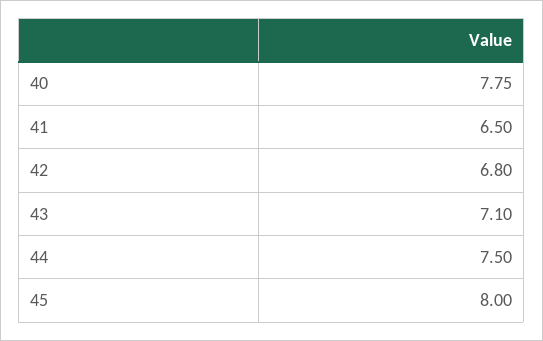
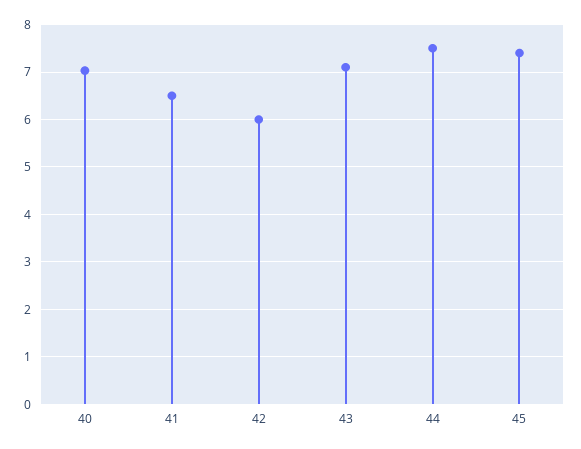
  {
-   "40": 7.75,
+   "40": 7,
    "41": 6.5,
-   "42": 6.8,
+   "42": 6,
    "43": 7.1,
    "44": 7.5,
-   "45": 8
+   "45": 7.4
  }

